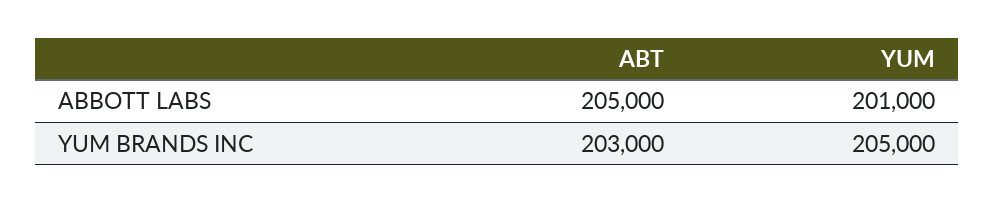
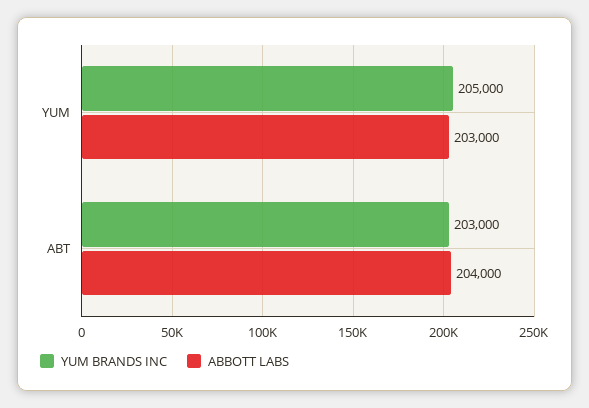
  {
    "ABBOTT LABS": {
-     "ABT": 205000,
+     "ABT": 204000,
-     "YUM": 201000
+     "YUM": 203000
    },
    "YUM BRANDS INC": {
      "ABT": 203000,
      "YUM": 205000
    }
  }

